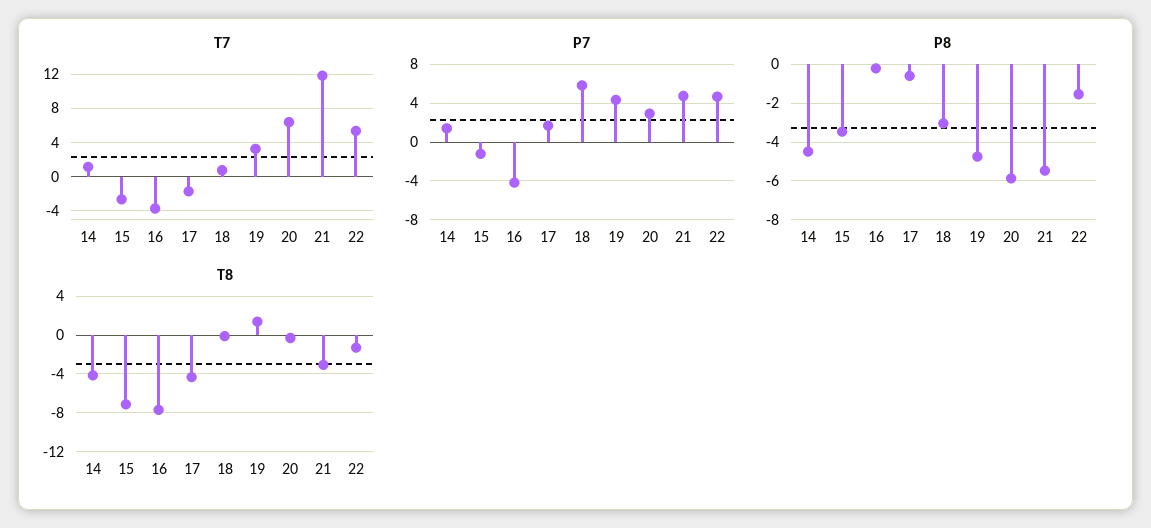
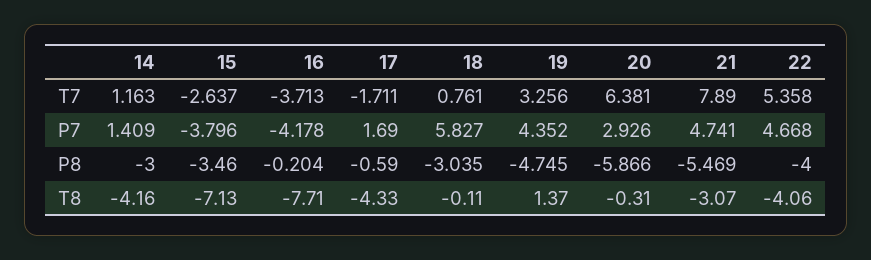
  {
    "T7": {
      "14": 1.163,
      "15": -2.637,
      "16": -3.713,
      "17": -1.711,
      "18": 0.761,
      "19": 3.256,
      "20": 6.381,
-     "21": 12,
+     "21": 7.89,
      "22": 5.358
    },
    "P7": {
      "14": 1.409,
-     "15": -1,
+     "15": -3.796,
      "16": -4.178,
      "17": 1.69,
      "18": 5.827,
      "19": 4.352,
      "20": 2.926,
      "21": 4.741,
      "22": 4.668
    },
    "P8": {
-     "14": -4.5,
+     "14": -3,
      "15": -3.46,
      "16": -0.204,
      "17": -0.59,
      "18": -3.035,
      "19": -4.745,
      "20": -5.866,
      "21": -5.469,
-     "22": -1.5
+     "22": -4
    },
    "T8": {
      "14": -4.16,
      "15": -7.13,
      "16": -7.71,
      "17": -4.33,
      "18": -0.11,
      "19": 1.37,
      "20": -0.31,
      "21": -3.07,
-     "22": -1
+     "22": -4.06
    }
  }

